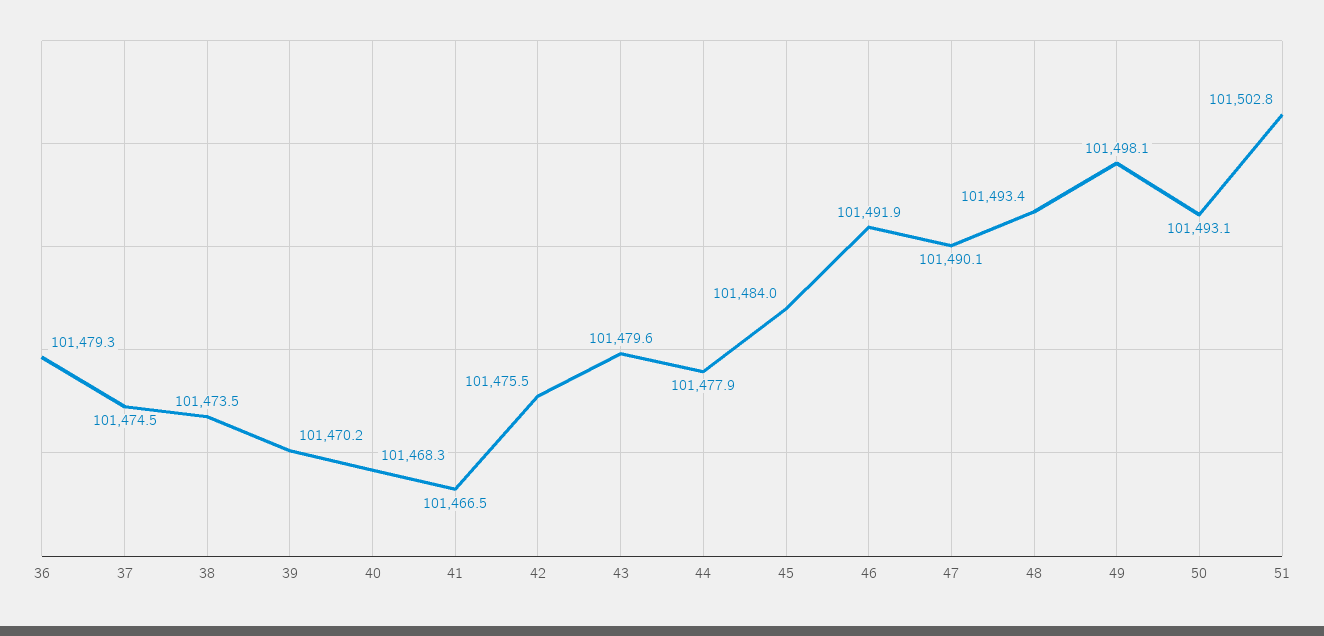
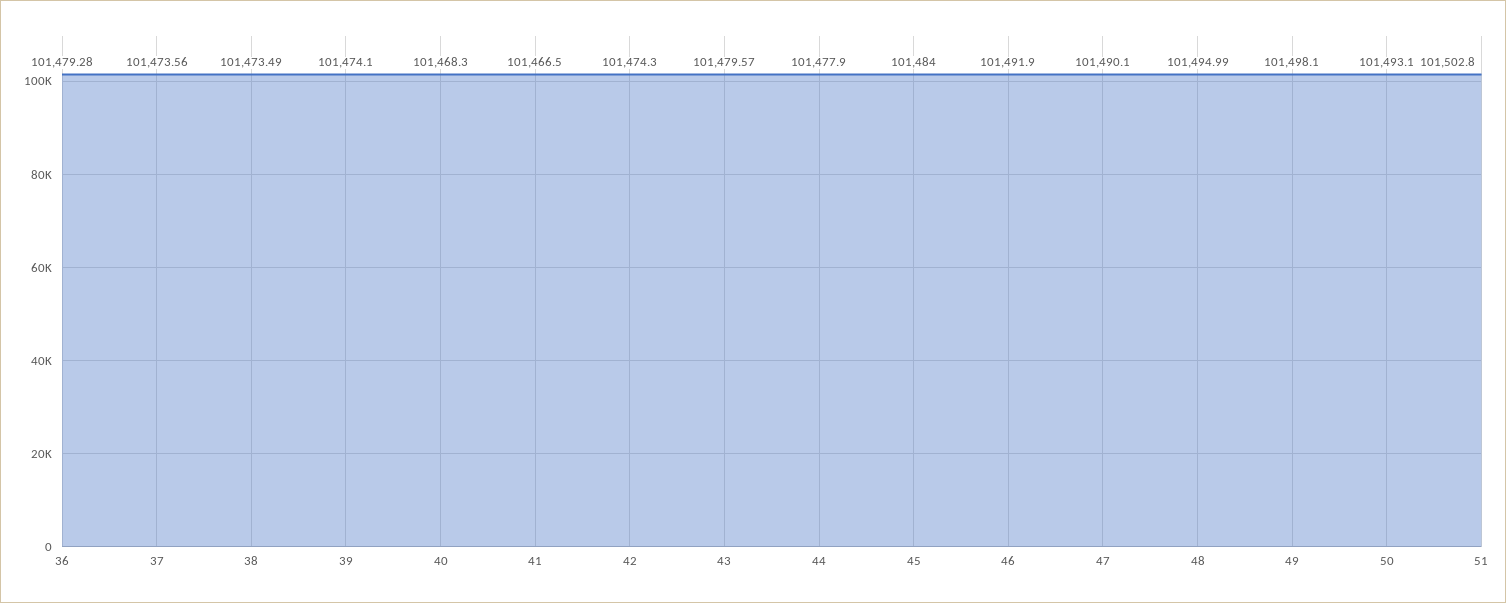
  {
    "36": 101479.28,
-   "37": 101474.5,
+   "37": 101473.56,
    "38": 101473.49,
-   "39": 101470.2,
+   "39": 101474.1,
    "40": 101468.3,
    "41": 101466.5,
-   "42": 101475.5,
+   "42": 101474.3,
    "43": 101479.57,
    "44": 101477.9,
    "45": 101484,
    "46": 101491.9,
    "47": 101490.1,
-   "48": 101493.4,
+   "48": 101494.99,
    "49": 101498.1,
    "50": 101493.1,
    "51": 101502.8
  }

